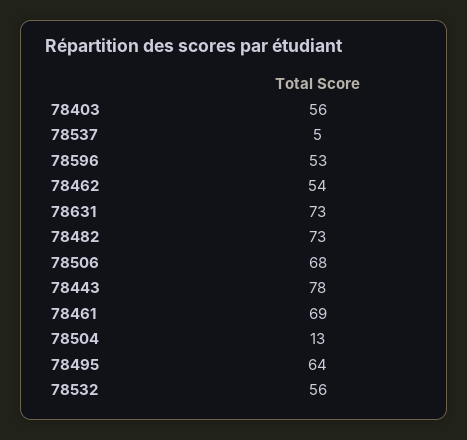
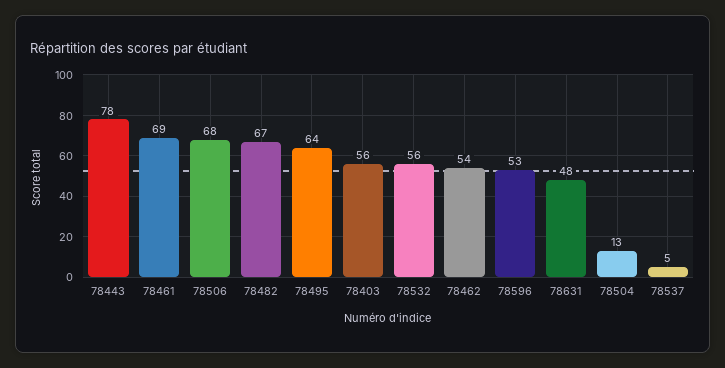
  {
    "78403": 56,
    "78537": 5,
    "78596": 53,
    "78462": 54,
-   "78631": 73,
+   "78631": 48,
-   "78482": 73,
+   "78482": 67,
    "78506": 68,
    "78443": 78,
    "78461": 69,
    "78504": 13,
    "78495": 64,
    "78532": 56
  }

